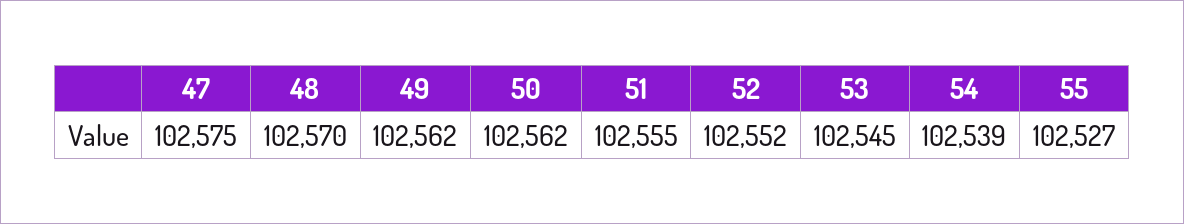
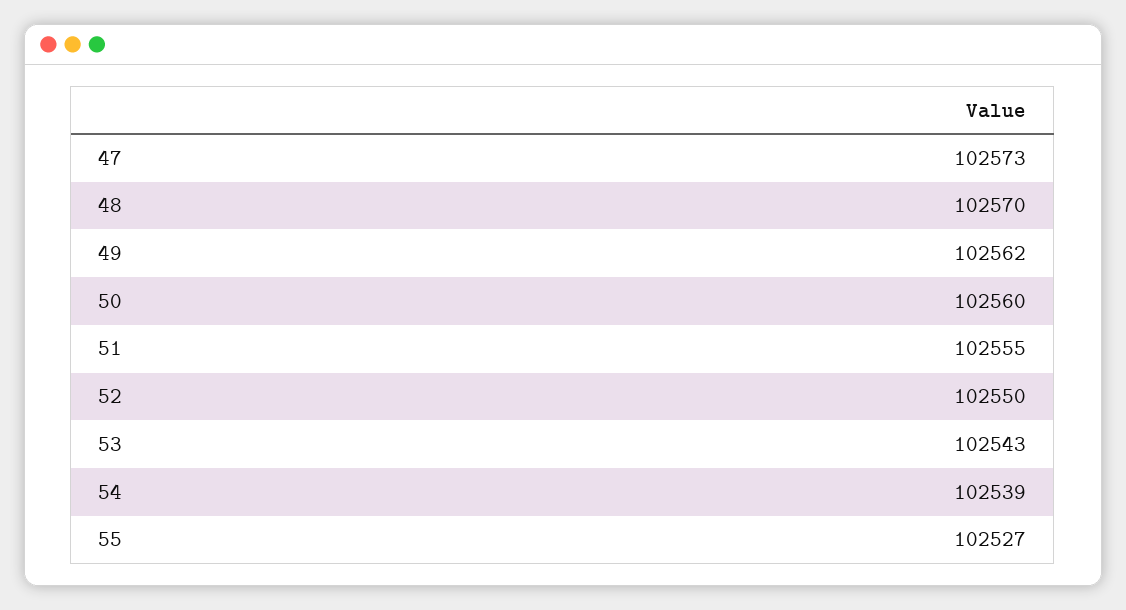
  {
-   "47": 102575,
+   "47": 102573,
    "48": 102570,
    "49": 102562,
-   "50": 102562,
+   "50": 102560,
    "51": 102555,
-   "52": 102552,
+   "52": 102550,
-   "53": 102545,
+   "53": 102543,
    "54": 102539,
    "55": 102527
  }

